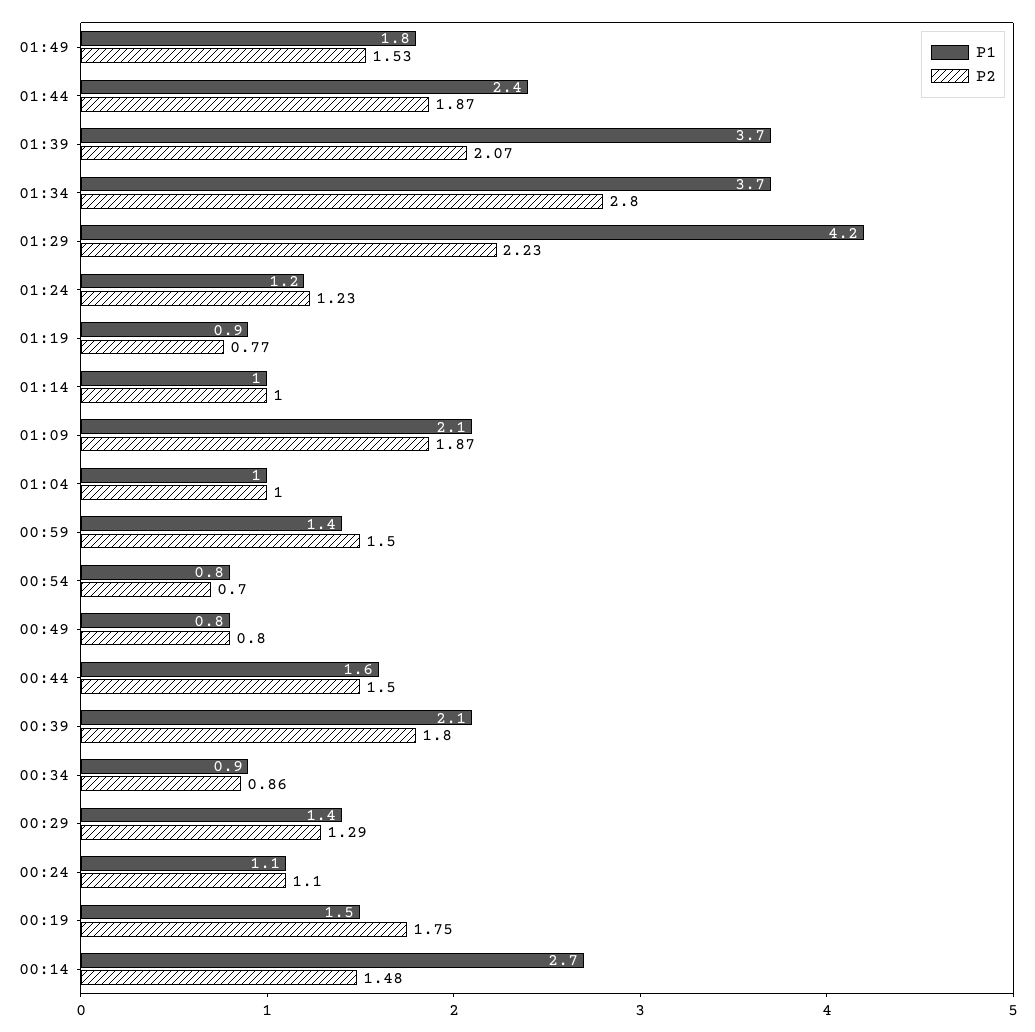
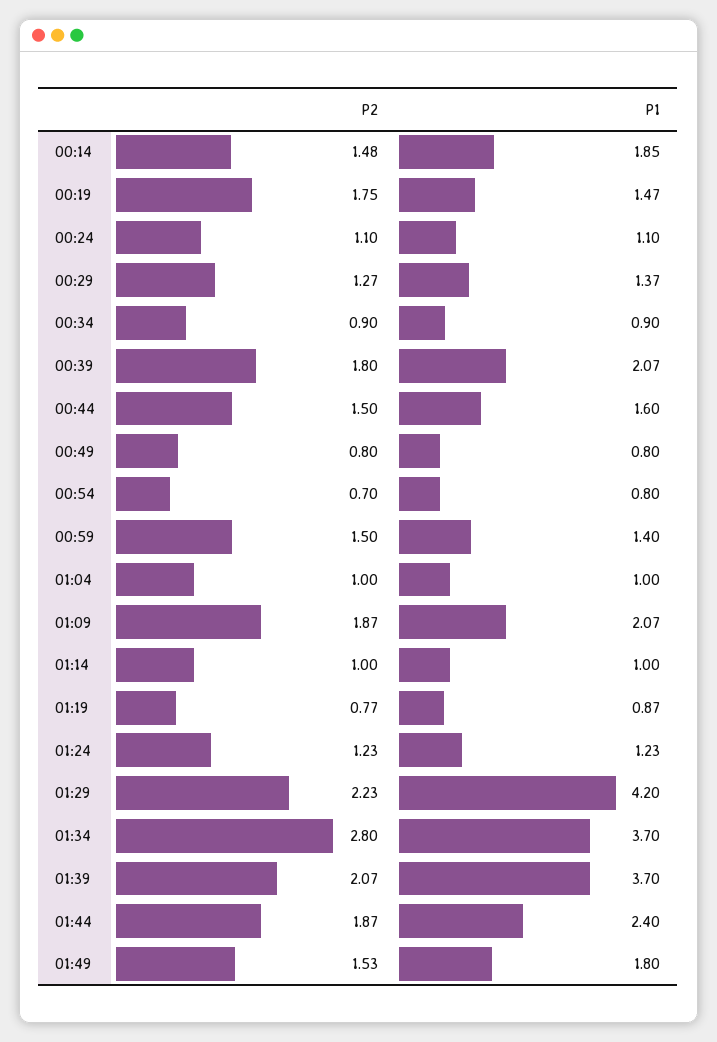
  {
    "P1": {
      "01:49": 1.8,
      "01:44": 2.4,
      "01:39": 3.7,
      "01:34": 3.7,
      "01:29": 4.2,
      "01:24": 1.23,
      "01:19": 0.87,
      "01:14": 1,
      "01:09": 2.07,
      "01:04": 1,
      "00:59": 1.4,
      "00:54": 0.8,
      "00:49": 0.8,
      "00:44": 1.6,
      "00:39": 2.07,
      "00:34": 0.9,
      "00:29": 1.37,
      "00:24": 1.1,
      "00:19": 1.47,
-     "00:14": 2.7
+     "00:14": 1.85
    },
    "P2": {
      "01:49": 1.53,
      "01:44": 1.87,
      "01:39": 2.07,
      "01:34": 2.8,
      "01:29": 2.23,
      "01:24": 1.23,
      "01:19": 0.77,
      "01:14": 1,
      "01:09": 1.87,
      "01:04": 1,
      "00:59": 1.5,
      "00:54": 0.7,
      "00:49": 0.8,
      "00:44": 1.5,
      "00:39": 1.8,
-     "00:34": 0.86,
+     "00:34": 0.9,
-     "00:29": 1.29,
+     "00:29": 1.27,
      "00:24": 1.1,
      "00:19": 1.75,
      "00:14": 1.48
    }
  }

